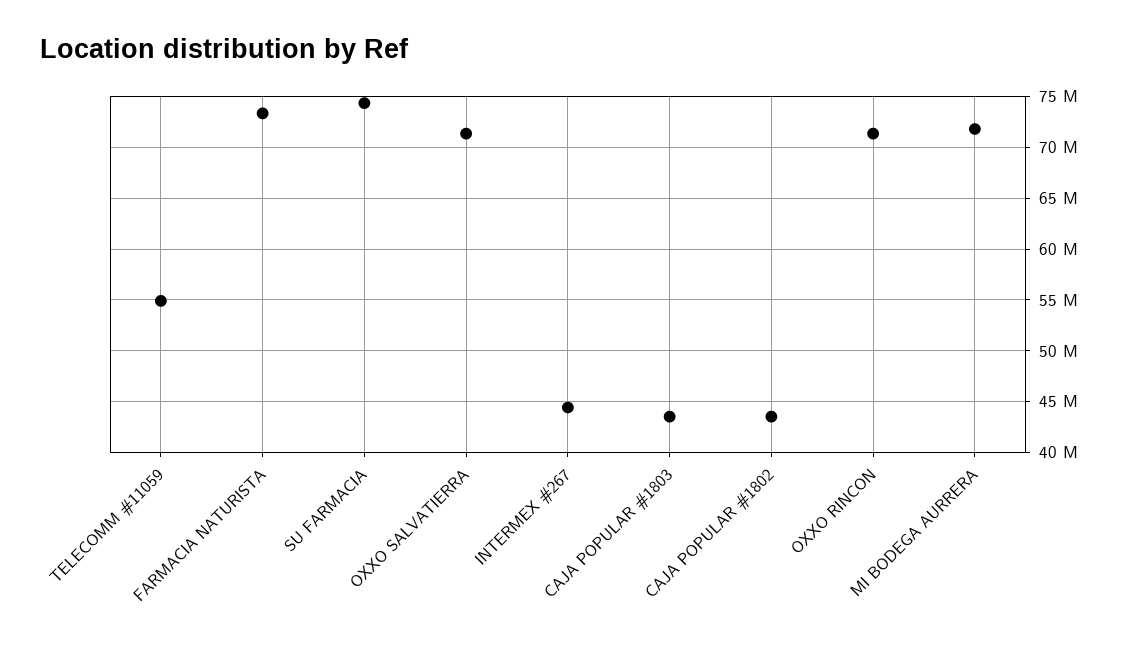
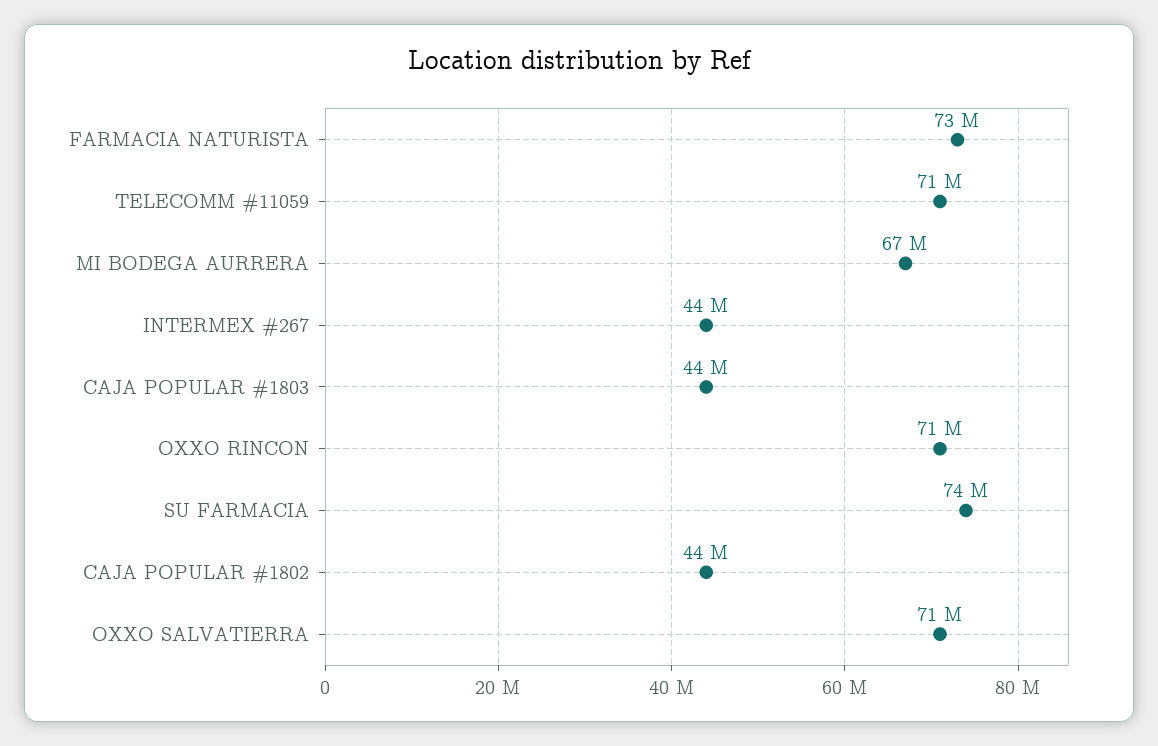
  {
-   "TELECOMM #11059": 55000000,
+   "TELECOMM #11059": 71000000,
    "FARMACIA NATURISTA": 73000000,
    "SU FARMACIA": 74000000,
    "OXXO SALVATIERRA": 71000000,
    "INTERMEX #267": 44000000,
    "CAJA POPULAR #1803": 44000000,
    "CAJA POPULAR #1802": 44000000,
    "OXXO RINCON": 71000000,
-   "MI BODEGA AURRERA": 72000000
+   "MI BODEGA AURRERA": 67000000
  }

